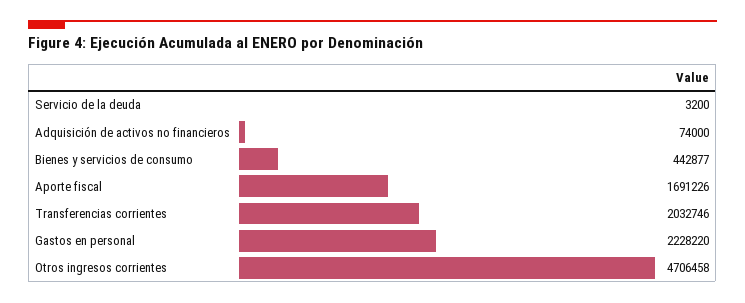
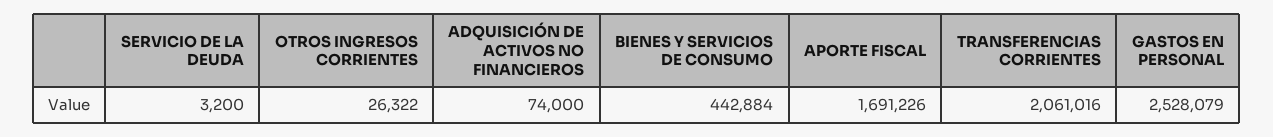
  {
    "Servicio de la deuda": 3200,
    "Adquisición de activos no financieros": 74000,
-   "Bienes y servicios de consumo": 442877,
+   "Bienes y servicios de consumo": 442884,
    "Aporte fiscal": 1691226,
-   "Transferencias corrientes": 2032746,
+   "Transferencias corrientes": 2061016,
-   "Gastos en personal": 2228220,
+   "Gastos en personal": 2528079,
-   "Otros ingresos corrientes": 4706458
+   "Otros ingresos corrientes": 26322
  }

